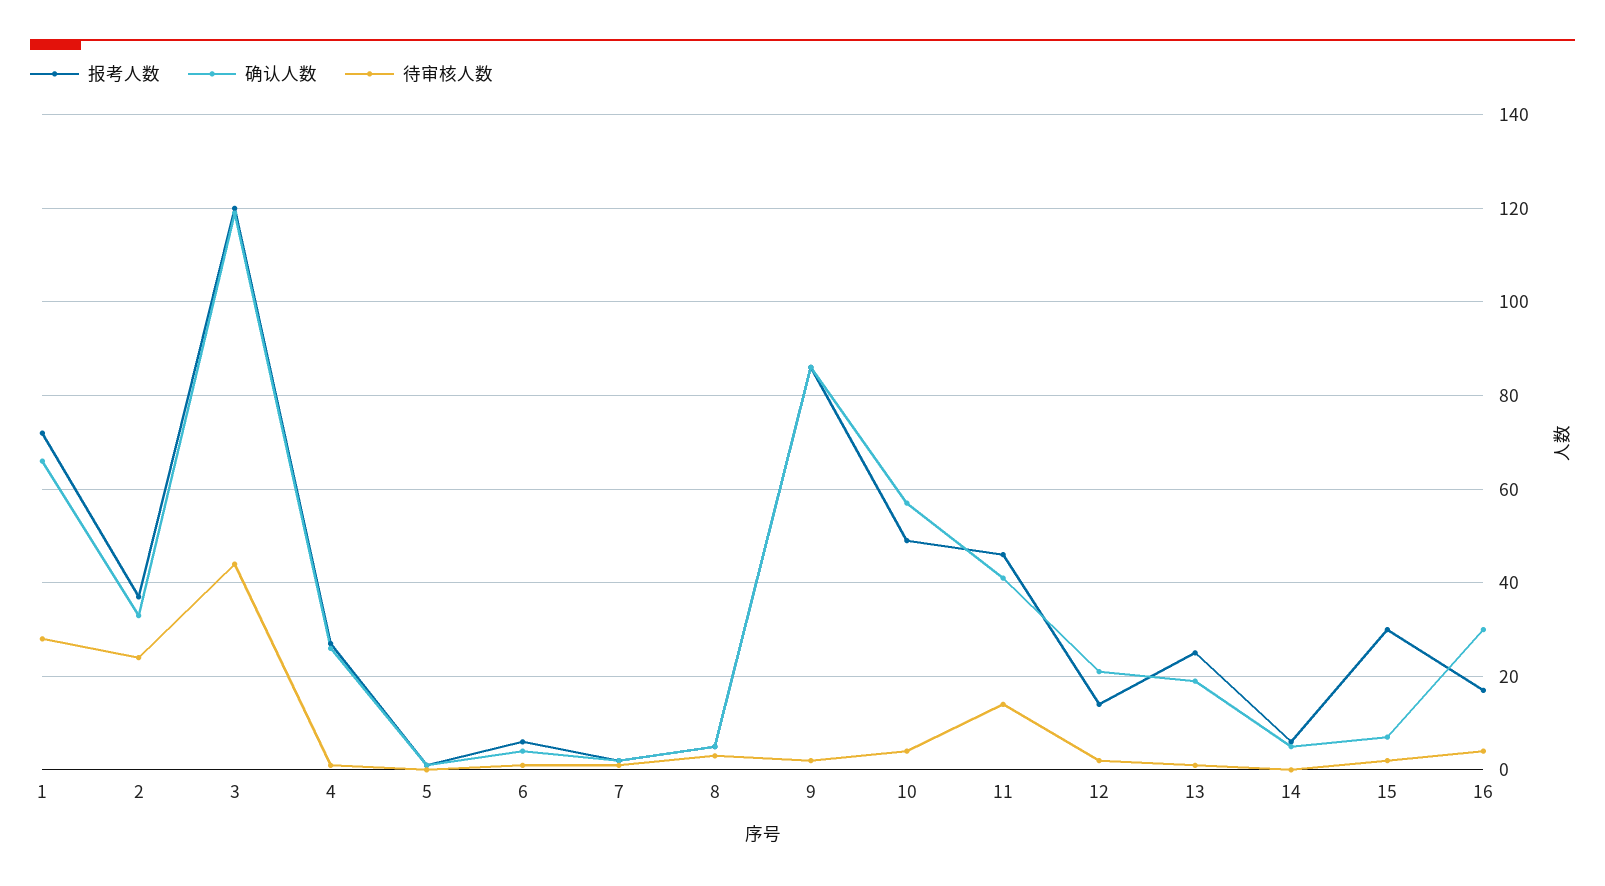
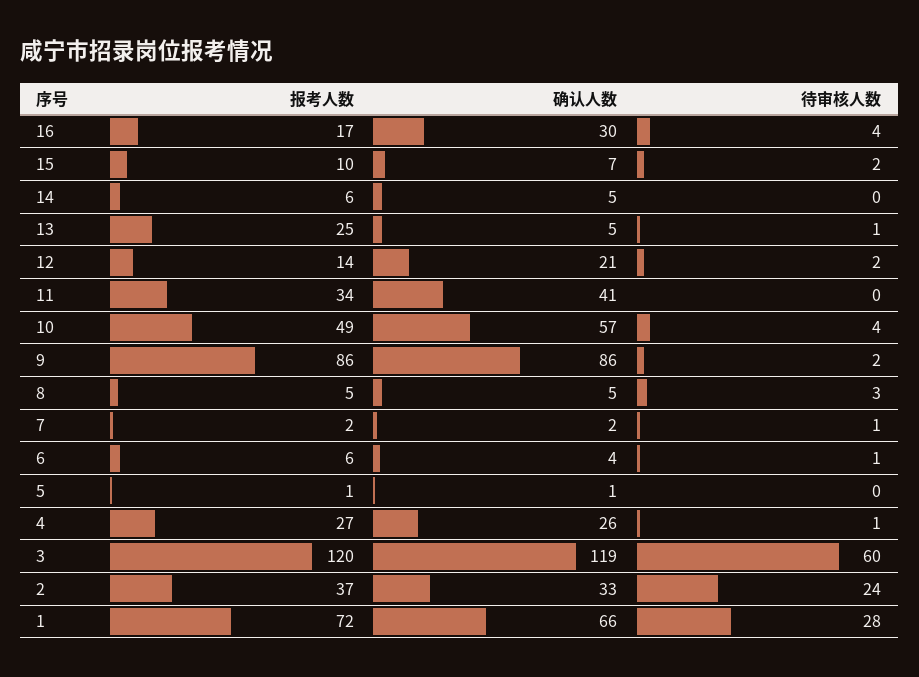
  {
    "报考人数": {
      "1": 72,
      "2": 37,
      "3": 120,
      "4": 27,
      "5": 1,
      "6": 6,
      "7": 2,
      "8": 5,
      "9": 86,
      "10": 49,
-     "11": 45,
+     "11": 34,
      "12": 14,
      "13": 25,
      "14": 6,
-     "15": 30,
+     "15": 10,
      "16": 17
    },
    "确认人数": {
      "1": 66,
      "2": 33,
      "3": 119,
      "4": 26,
      "5": 1,
      "6": 4,
      "7": 2,
      "8": 5,
      "9": 86,
      "10": 57,
      "11": 41,
      "12": 21,
-     "13": 20,
+     "13": 5,
      "14": 5,
      "15": 7,
      "16": 30
    },
    "待审核人数": {
      "1": 28,
      "2": 24,
-     "3": 45,
+     "3": 60,
      "4": 1,
      "5": 0,
      "6": 1,
      "7": 1,
      "8": 3,
      "9": 2,
      "10": 4,
-     "11": 15,
+     "11": 0,
      "12": 2,
      "13": 1,
      "14": 0,
      "15": 2,
      "16": 4
    }
  }

